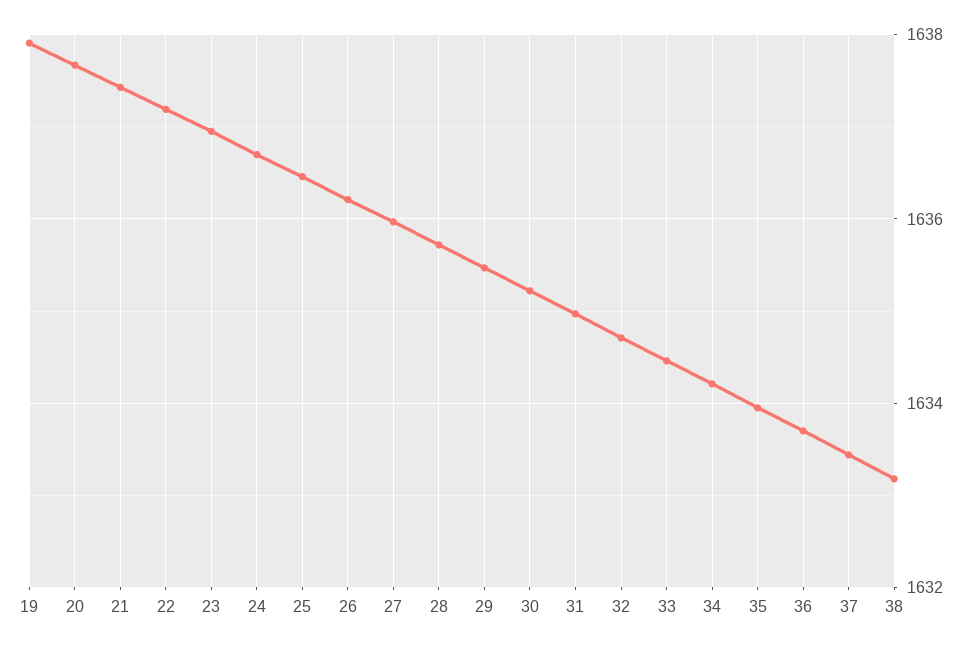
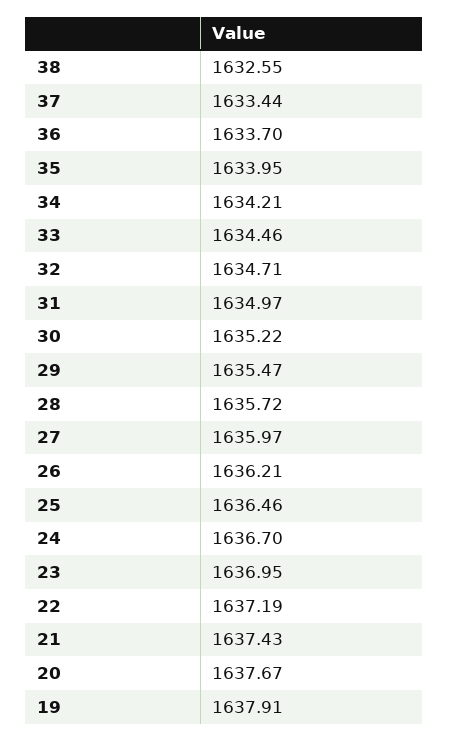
  {
    "19": 1637.91,
    "20": 1637.67,
    "21": 1637.43,
    "22": 1637.19,
    "23": 1636.95,
    "24": 1636.7,
    "25": 1636.46,
    "26": 1636.21,
    "27": 1635.97,
    "28": 1635.72,
    "29": 1635.47,
    "30": 1635.22,
    "31": 1634.97,
    "32": 1634.71,
    "33": 1634.46,
    "34": 1634.21,
    "35": 1633.95,
    "36": 1633.7,
    "37": 1633.44,
-   "38": 1633.2
+   "38": 1632.55
  }

